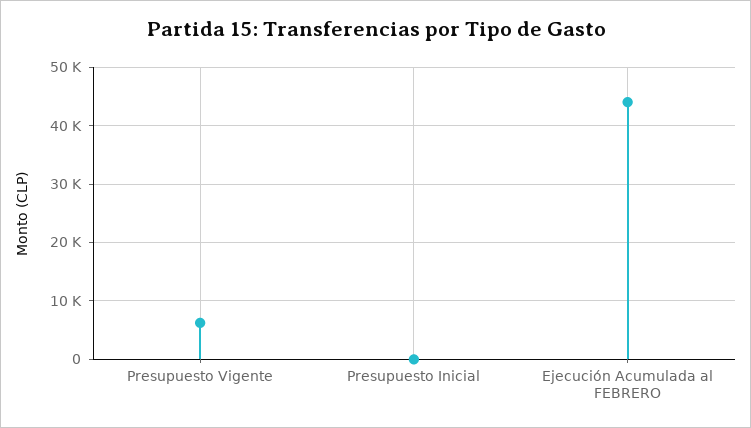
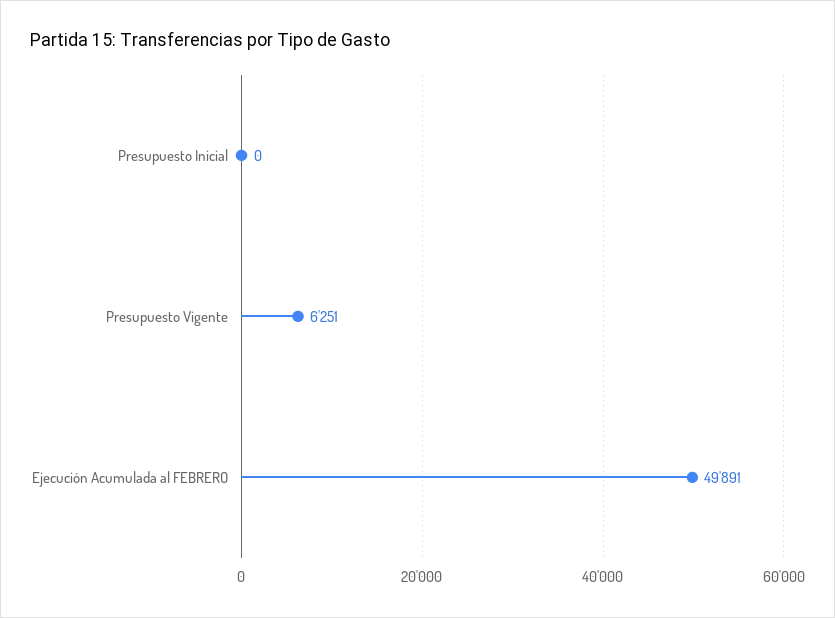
  {
    "Presupuesto Vigente": 6251,
    "Presupuesto Inicial": 0,
-   "Ejecución Acumulada al FEBRERO": 44000
+   "Ejecución Acumulada al FEBRERO": 49891
  }

